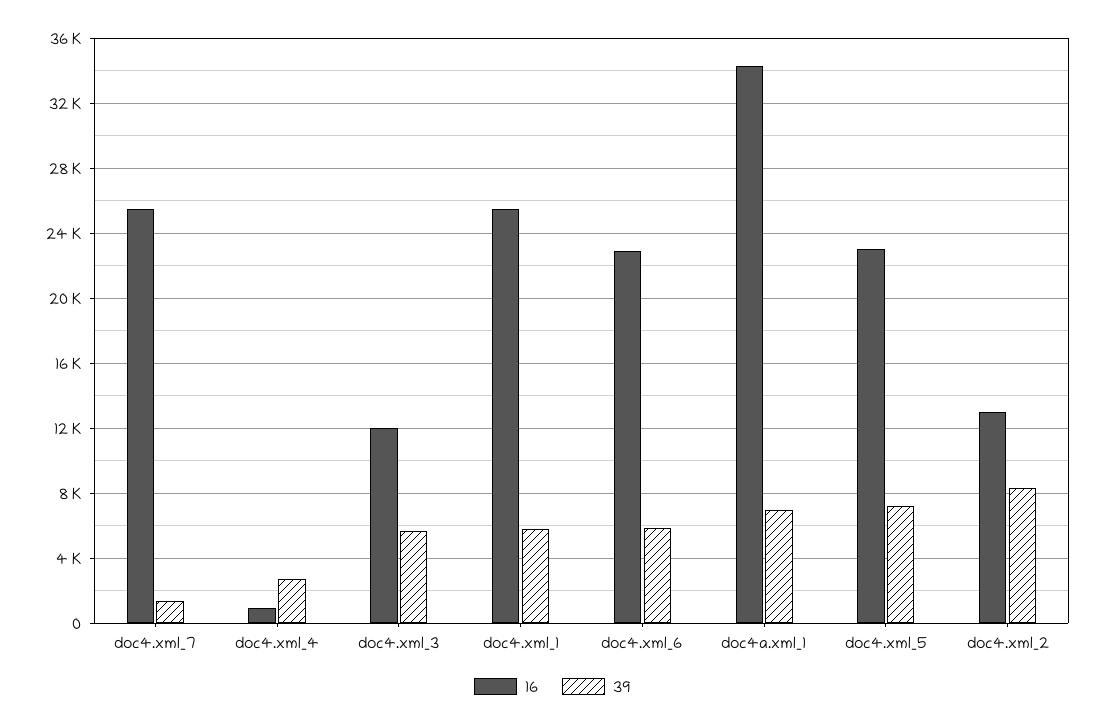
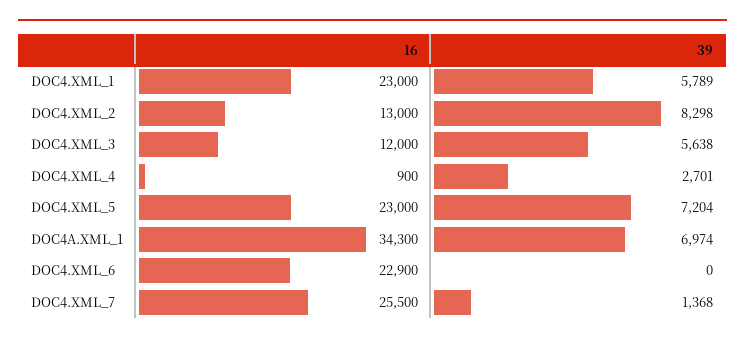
  {
    "16": {
      "doc4.xml_7": 25500,
      "doc4.xml_4": 900,
      "doc4.xml_3": 12000,
-     "doc4.xml_1": 25500,
+     "doc4.xml_1": 23000,
      "doc4.xml_6": 22900,
      "doc4a.xml_1": 34300,
      "doc4.xml_5": 23000,
      "doc4.xml_2": 13000
    },
    "39": {
      "doc4.xml_7": 1368,
      "doc4.xml_4": 2701,
      "doc4.xml_3": 5638,
      "doc4.xml_1": 5789,
-     "doc4.xml_6": 6000,
+     "doc4.xml_6": 0,
      "doc4a.xml_1": 6974,
      "doc4.xml_5": 7204,
      "doc4.xml_2": 8298
    }
  }

